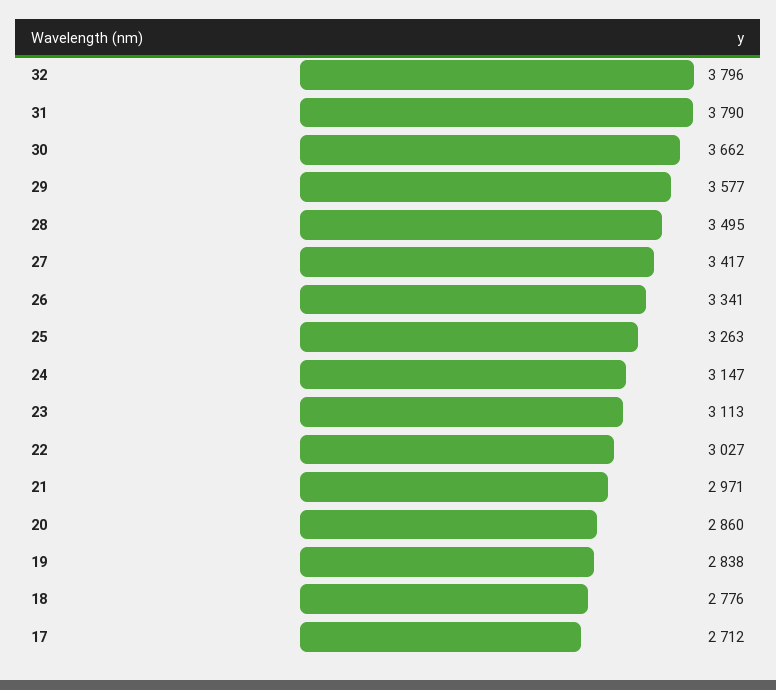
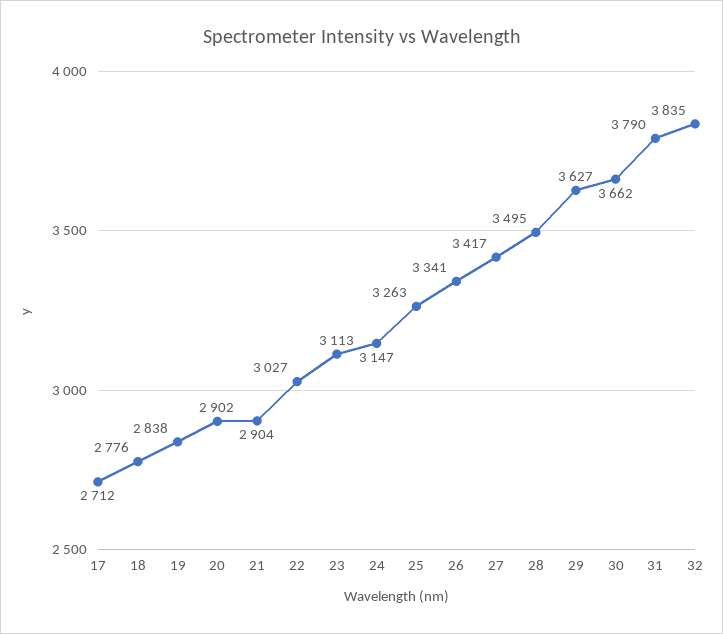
  {
-   "32": 3796,
+   "32": 3835,
    "31": 3790,
    "30": 3662,
-   "29": 3577,
+   "29": 3627,
    "28": 3495,
    "27": 3417,
    "26": 3341,
    "25": 3263,
    "24": 3147,
    "23": 3113,
    "22": 3027,
-   "21": 2971,
+   "21": 2904,
-   "20": 2860,
+   "20": 2902,
    "19": 2838,
    "18": 2776,
    "17": 2712
  }

